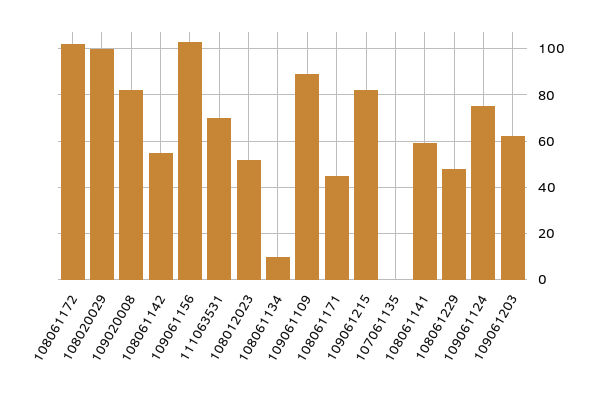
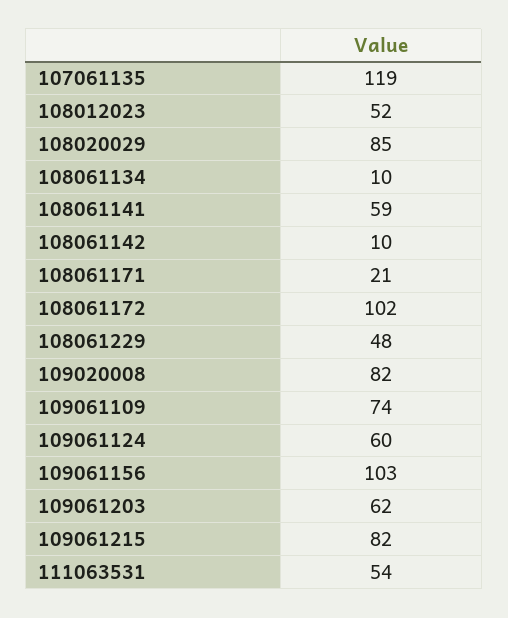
  {
    "108061172": 102,
-   "108020029": 100,
+   "108020029": 85,
    "109020008": 82,
-   "108061142": 55,
+   "108061142": 10,
    "109061156": 103,
-   "111063531": 70,
+   "111063531": 54,
    "108012023": 52,
    "108061134": 10,
-   "109061109": 90,
+   "109061109": 74,
-   "108061171": 45,
+   "108061171": 21,
    "109061215": 82,
-   "107061135": 0,
+   "107061135": 119,
    "108061141": 59,
    "108061229": 48,
-   "109061124": 75,
+   "109061124": 60,
    "109061203": 62
  }

